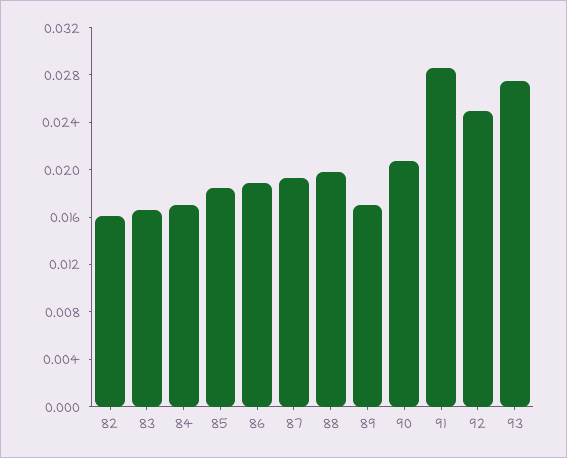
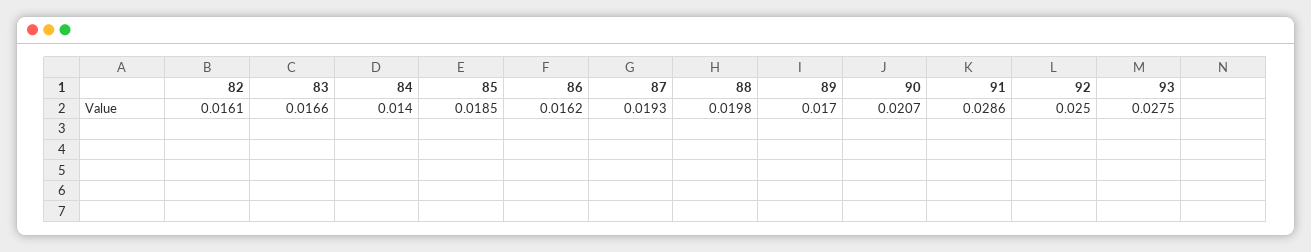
  {
    "82": 0.0161,
    "83": 0.0166,
-   "84": 0.017,
+   "84": 0.014,
    "85": 0.0185,
-   "86": 0.019,
+   "86": 0.0162,
    "87": 0.0193,
    "88": 0.0198,
    "89": 0.017,
    "90": 0.0207,
    "91": 0.0286,
    "92": 0.025,
    "93": 0.0275
  }

